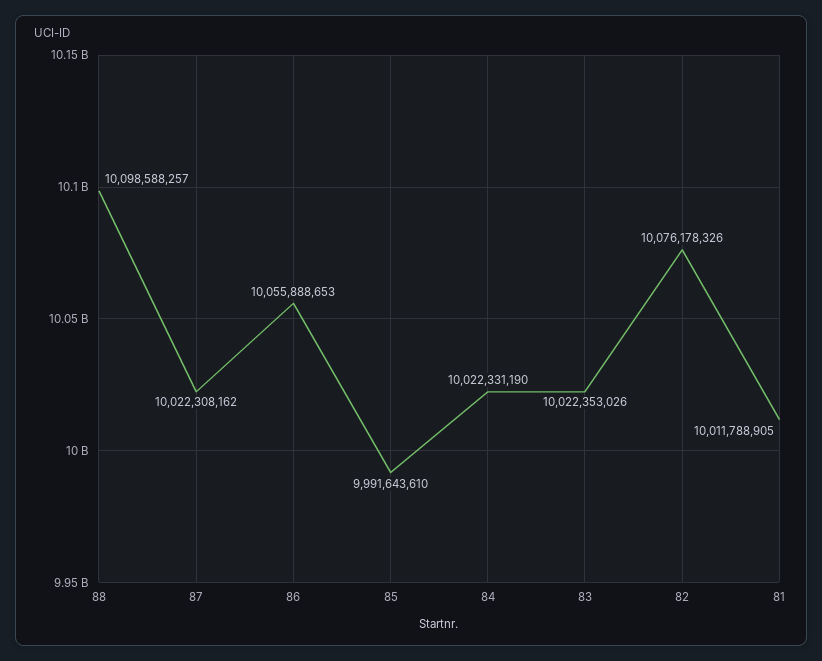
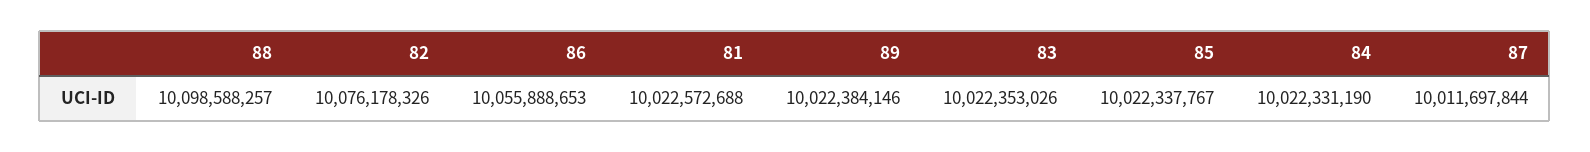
  {
    "88": 10098588257,
-   "87": 10022308162,
+   "87": 10011697844,
    "86": 10055888653,
-   "85": 9991643610,
+   "85": 10022337767,
    "84": 10022331190,
    "83": 10022353026,
    "82": 10076178326,
-   "81": 10011788905
+   "81": 10022572688,
+   "89": 10022384146
  }

